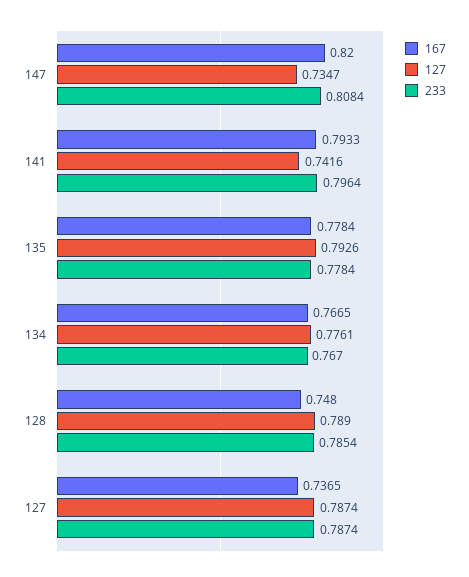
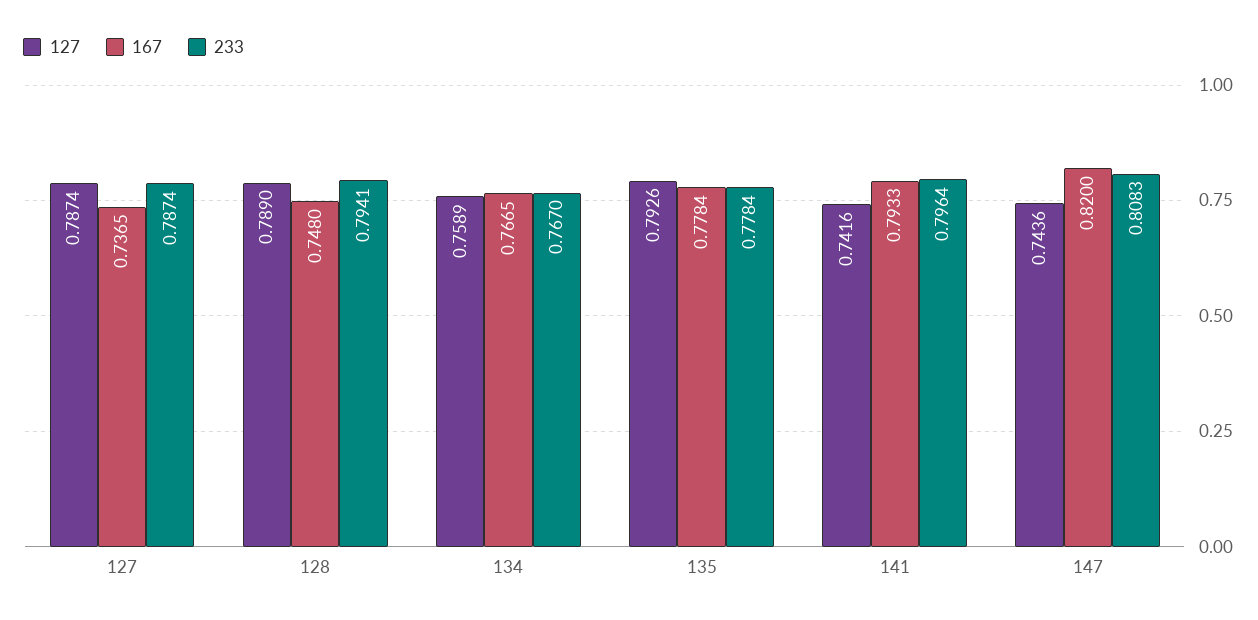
  {
    "167": {
      "147": 0.82,
      "141": 0.7933,
      "135": 0.7784,
      "134": 0.7665,
      "128": 0.748,
      "127": 0.7365
    },
    "127": {
-     "147": 0.7347,
+     "147": 0.7436,
      "141": 0.7416,
      "135": 0.7926,
-     "134": 0.7761,
+     "134": 0.7589,
      "128": 0.789,
      "127": 0.7874
    },
    "233": {
-     "147": 0.8084,
+     "147": 0.8083,
      "141": 0.7964,
      "135": 0.7784,
      "134": 0.767,
-     "128": 0.7854,
+     "128": 0.7941,
      "127": 0.7874
    }
  }

